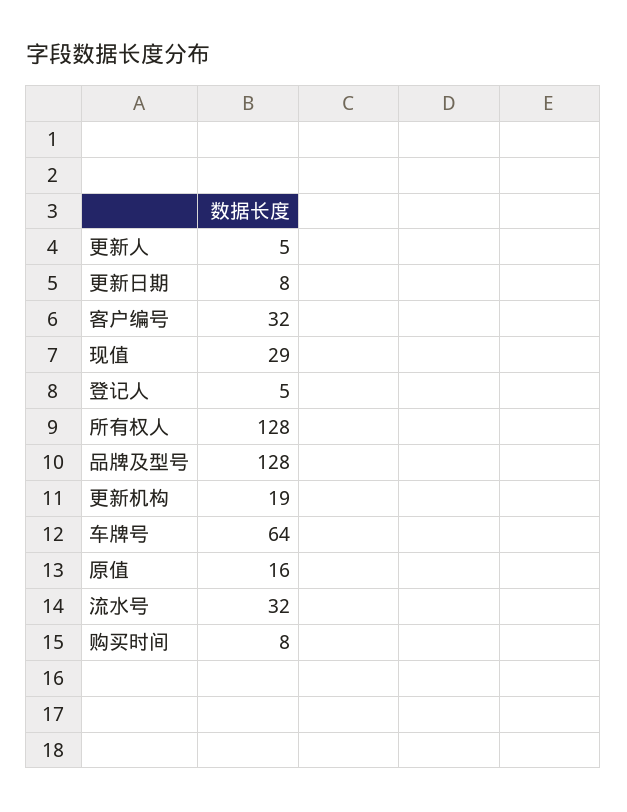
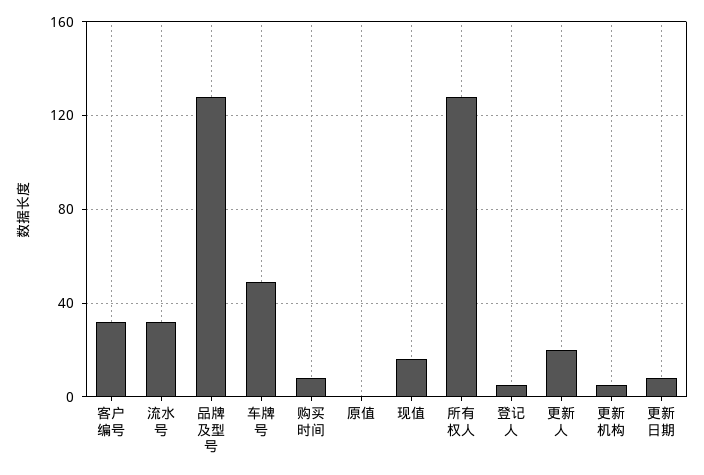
  {
-   "更新人": 5,
+   "更新人": 20,
    "更新日期": 8,
    "客户编号": 32,
-   "现值": 29,
+   "现值": 15,
    "登记人": 5,
    "所有权人": 128,
    "品牌及型号": 128,
-   "更新机构": 19,
+   "更新机构": 5,
-   "车牌号": 64,
+   "车牌号": 50,
-   "原值": 16,
+   "原值": 0,
    "流水号": 32,
    "购买时间": 8
  }

